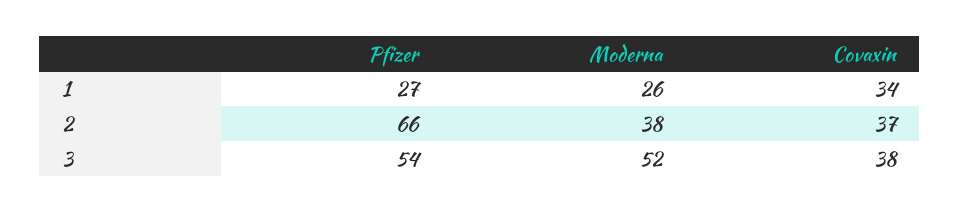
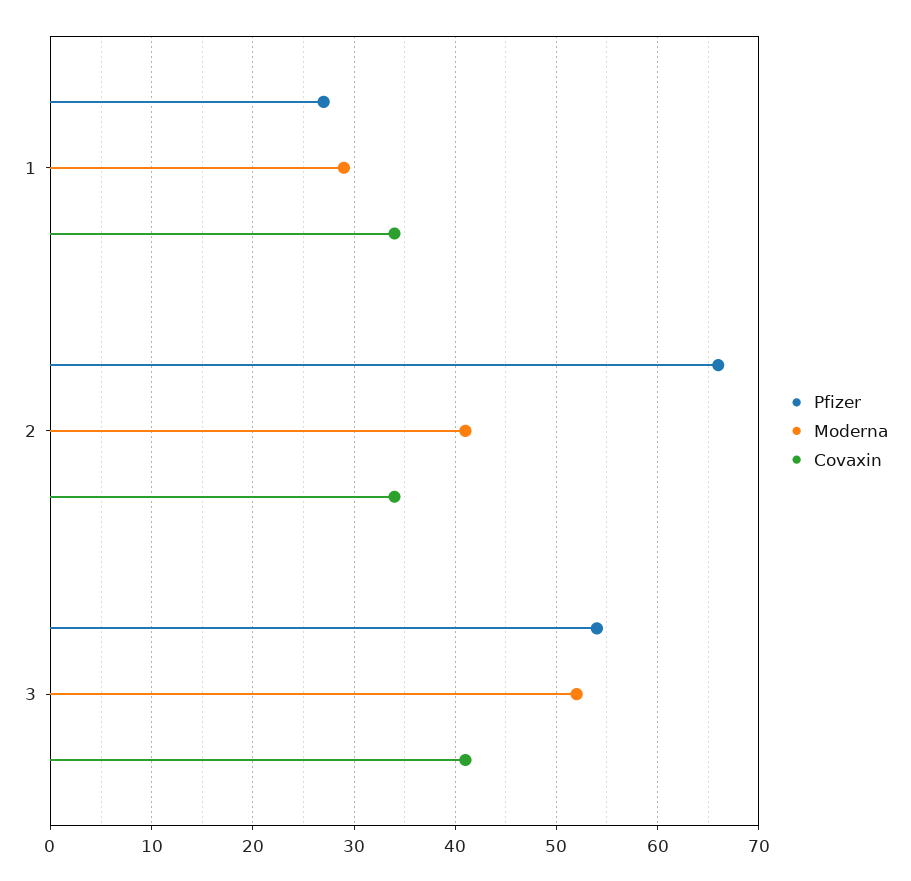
  {
    "Pfizer": {
      "1": 27,
      "2": 66,
      "3": 54
    },
    "Moderna": {
-     "1": 26,
+     "1": 29,
-     "2": 38,
+     "2": 41,
      "3": 52
    },
    "Covaxin": {
      "1": 34,
-     "2": 37,
+     "2": 34,
-     "3": 38
+     "3": 41
    }
  }

